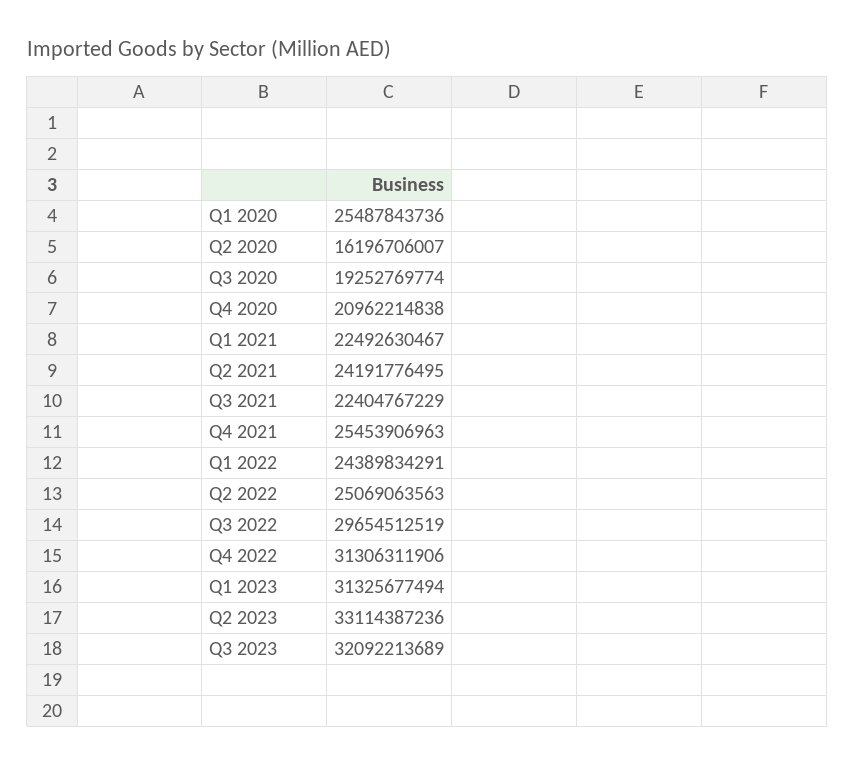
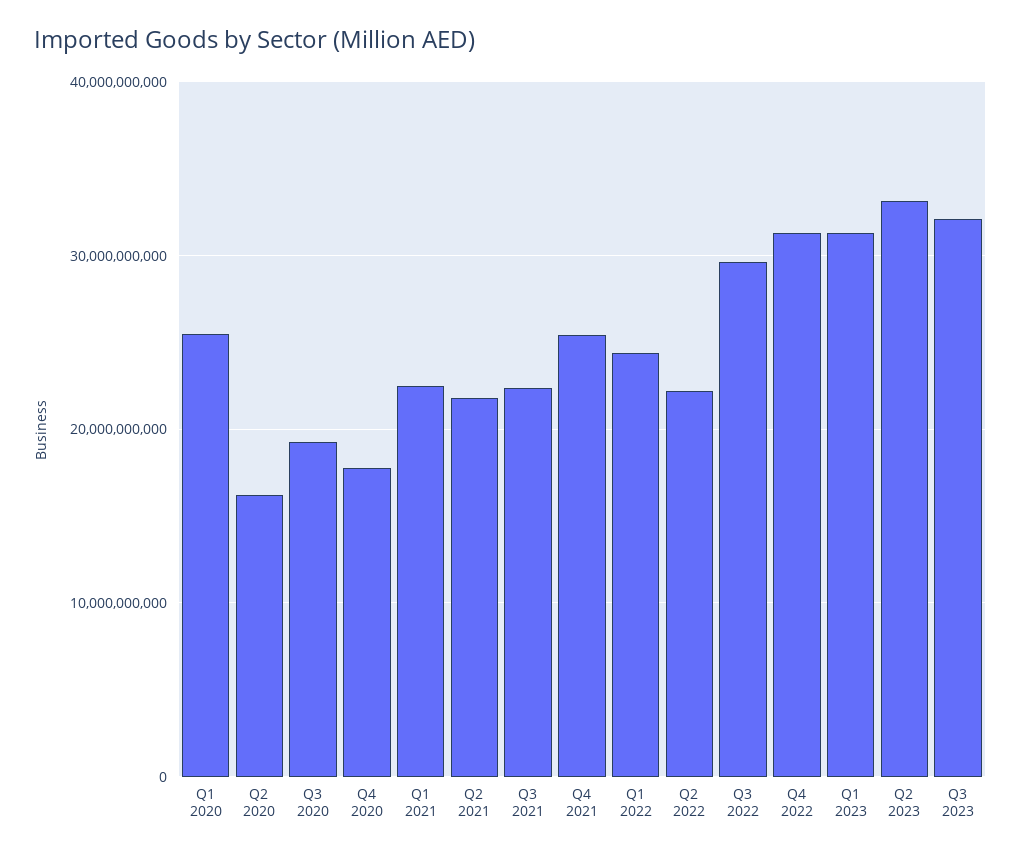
  {
    "Q1 2020": 25487843736,
    "Q2 2020": 16196706007,
    "Q3 2020": 19252769774,
-   "Q4 2020": 20962214838,
+   "Q4 2020": 18000000000,
    "Q1 2021": 22492630467,
-   "Q2 2021": 24191776495,
+   "Q2 2021": 22000000000,
    "Q3 2021": 22404767229,
    "Q4 2021": 25453906963,
    "Q1 2022": 24389834291,
-   "Q2 2022": 25069063563,
+   "Q2 2022": 22000000000,
    "Q3 2022": 29654512519,
    "Q4 2022": 31306311906,
    "Q1 2023": 31325677494,
    "Q2 2023": 33114387236,
    "Q3 2023": 32092213689
  }

